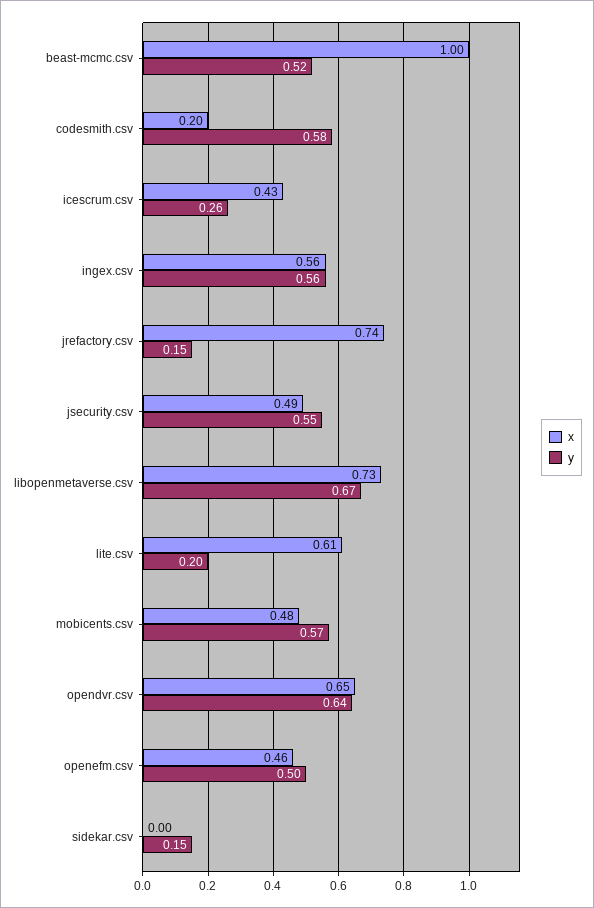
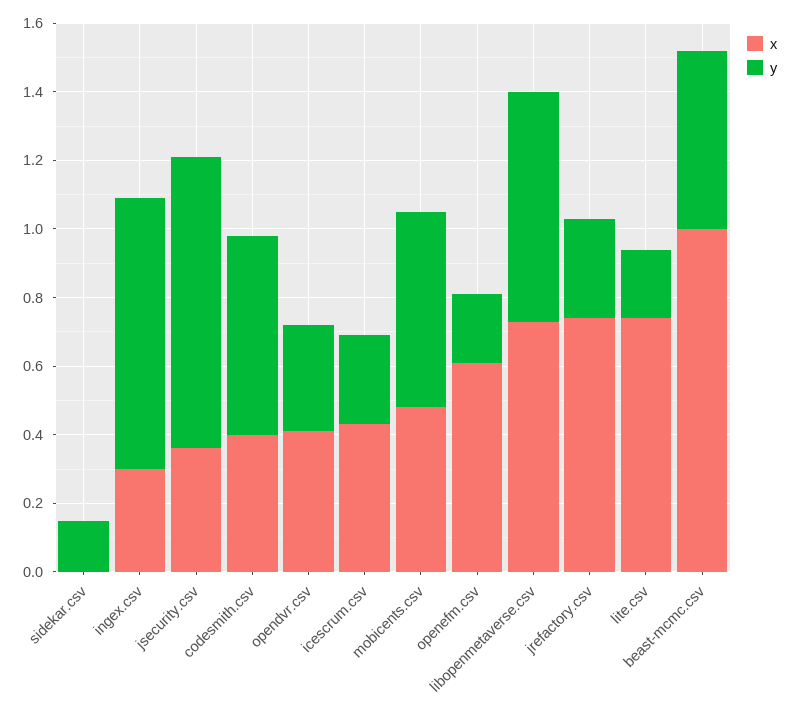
  {
    "x": {
      "beast-mcmc.csv": 1,
-     "codesmith.csv": 0.2,
+     "codesmith.csv": 0.4,
      "icescrum.csv": 0.43,
-     "ingex.csv": 0.56,
+     "ingex.csv": 0.3,
      "jrefactory.csv": 0.74,
-     "jsecurity.csv": 0.49,
+     "jsecurity.csv": 0.35,
      "libopenmetaverse.csv": 0.73,
-     "lite.csv": 0.61,
+     "lite.csv": 0.75,
      "mobicents.csv": 0.48,
-     "opendvr.csv": 0.65,
+     "opendvr.csv": 0.4,
-     "openefm.csv": 0.46,
+     "openefm.csv": 0.6,
      "sidekar.csv": 0
    },
    "y": {
      "beast-mcmc.csv": 0.52,
      "codesmith.csv": 0.58,
      "icescrum.csv": 0.26,
-     "ingex.csv": 0.56,
+     "ingex.csv": 0.8,
-     "jrefactory.csv": 0.15,
+     "jrefactory.csv": 0.3,
-     "jsecurity.csv": 0.55,
+     "jsecurity.csv": 0.85,
      "libopenmetaverse.csv": 0.67,
      "lite.csv": 0.2,
      "mobicents.csv": 0.57,
-     "opendvr.csv": 0.64,
+     "opendvr.csv": 0.3,
-     "openefm.csv": 0.5,
+     "openefm.csv": 0.2,
      "sidekar.csv": 0.15
    }
  }

